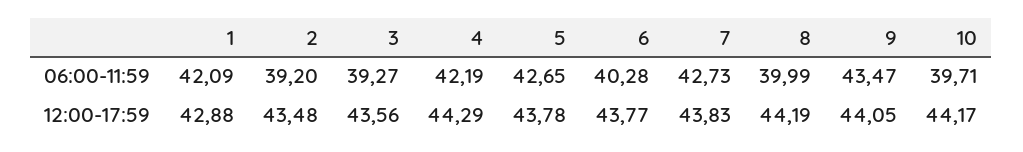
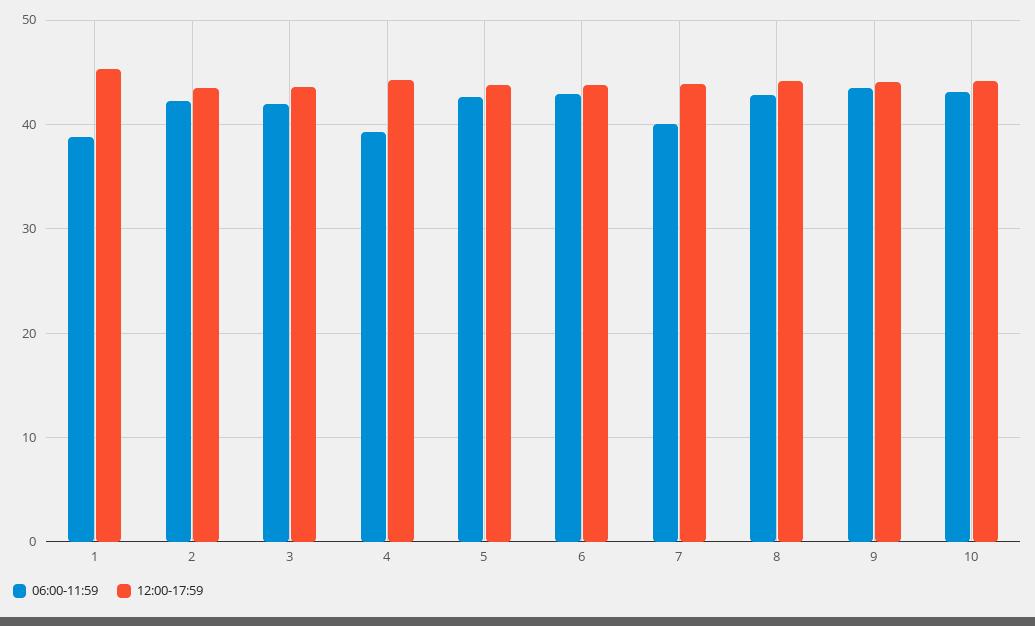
  {
    "06:00-11:59": {
-     "1": 42.09,
+     "1": 39,
-     "2": 39.2,
+     "2": 42,
-     "3": 39.27,
+     "3": 42,
-     "4": 42.19,
+     "4": 39,
      "5": 42.65,
-     "6": 40.28,
+     "6": 43,
-     "7": 42.73,
+     "7": 40,
-     "8": 39.99,
+     "8": 43,
      "9": 43.47,
-     "10": 39.71
+     "10": 43
    },
    "12:00-17:59": {
-     "1": 42.88,
+     "1": 45,
      "2": 43.48,
      "3": 43.56,
      "4": 44.29,
      "5": 43.78,
      "6": 43.77,
      "7": 43.83,
      "8": 44.19,
      "9": 44.05,
      "10": 44.17
    }
  }

